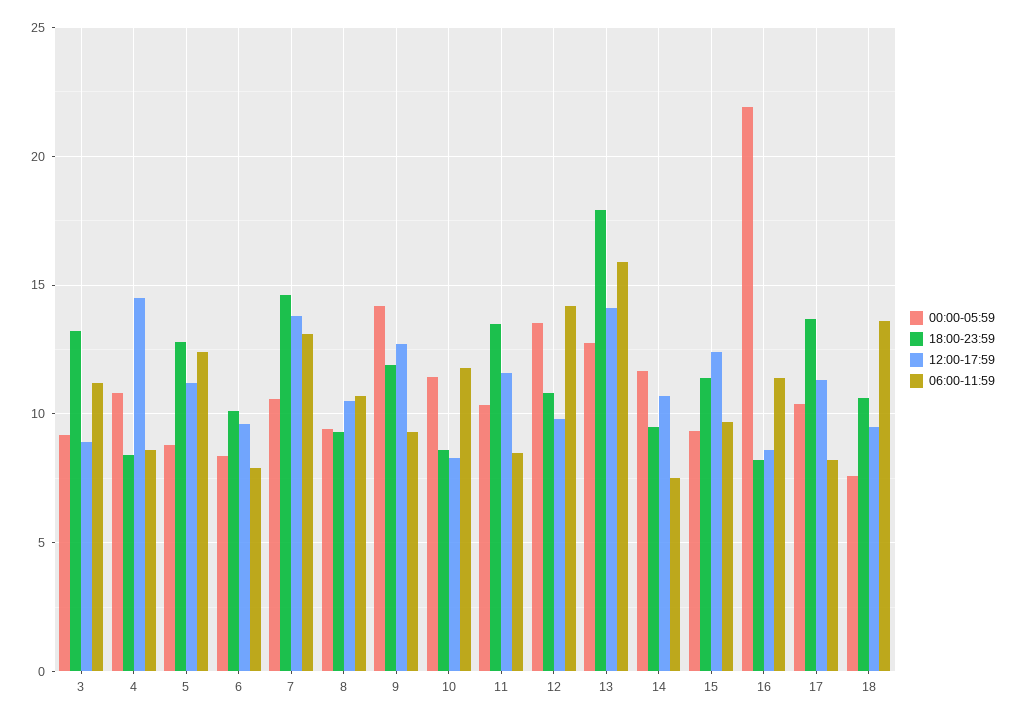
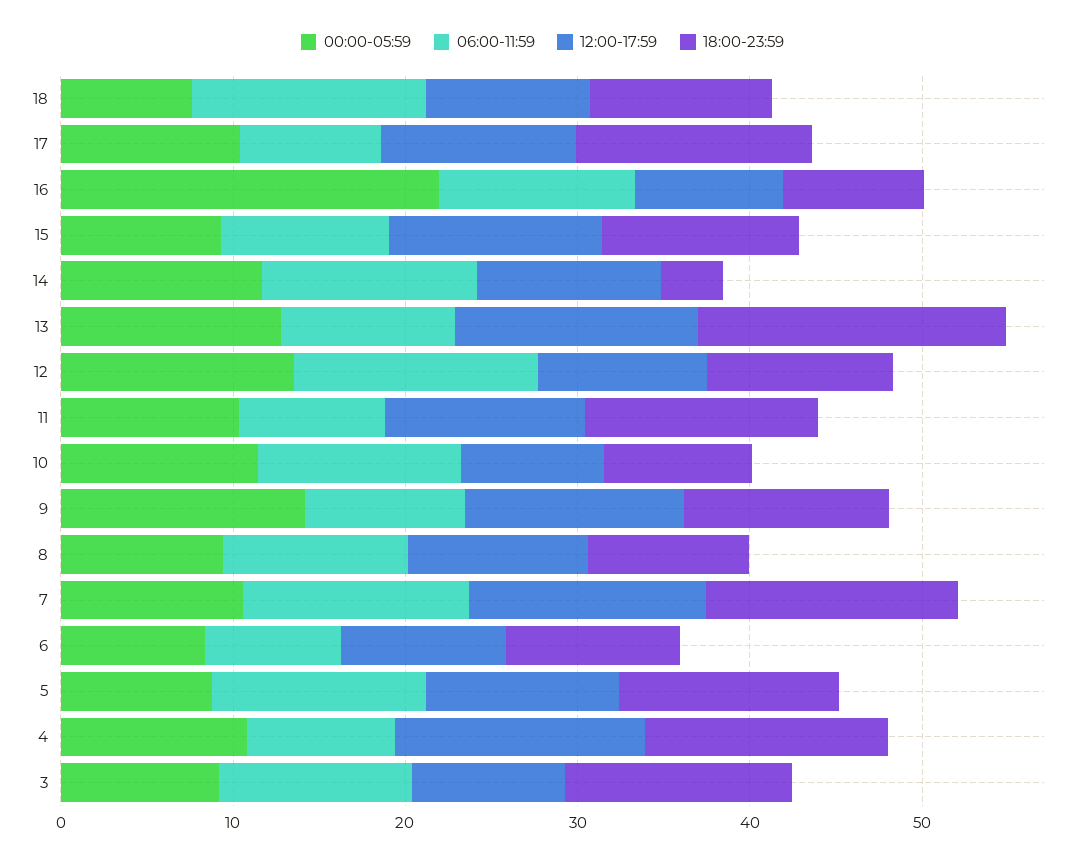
  {
    "00:00-05:59": {
      "3": 9,
      "4": 11,
      "5": 9,
      "6": 8.5,
      "7": 10.5,
      "8": 9.5,
      "9": 14,
      "10": 11.5,
      "11": 10.5,
      "12": 13.5,
      "13": 13,
      "14": 11.5,
      "15": 9.5,
      "16": 22,
      "17": 10.5,
      "18": 7.5
    },
    "18:00-23:59": {
      "3": 13,
-     "4": 8.5,
+     "4": 14,
      "5": 13,
      "6": 10,
      "7": 14.5,
      "8": 9.5,
      "9": 12,
      "10": 8.5,
      "11": 13.5,
      "12": 11,
      "13": 18,
-     "14": 9.5,
+     "14": 4,
      "15": 11.5,
      "16": 8,
      "17": 13.5,
      "18": 10.5
    },
    "12:00-17:59": {
      "3": 9,
      "4": 14.5,
      "5": 11,
      "6": 9.5,
      "7": 14,
      "8": 10.5,
      "9": 12.5,
      "10": 8.5,
      "11": 11.5,
      "12": 10,
      "13": 14,
      "14": 10.5,
      "15": 12.5,
      "16": 8.5,
      "17": 11.5,
      "18": 9.5
    },
    "06:00-11:59": {
      "3": 11,
      "4": 8.5,
      "5": 12.5,
      "6": 8,
      "7": 13,
      "8": 10.5,
      "9": 9.5,
      "10": 12,
      "11": 8.5,
      "12": 14,
-     "13": 16,
+     "13": 10,
-     "14": 7.5,
+     "14": 12,
      "15": 9.5,
      "16": 11.5,
      "17": 8,
      "18": 13.5
    }
  }

